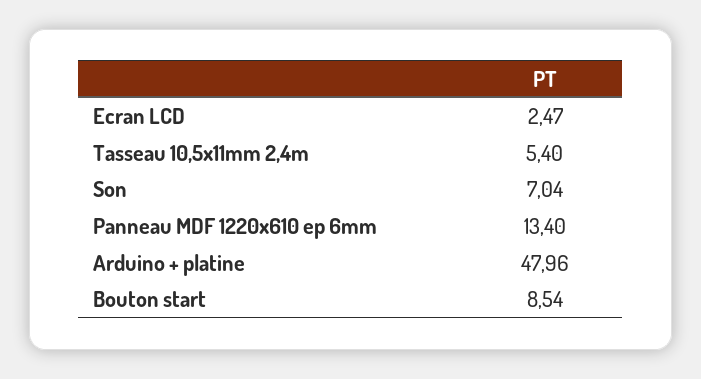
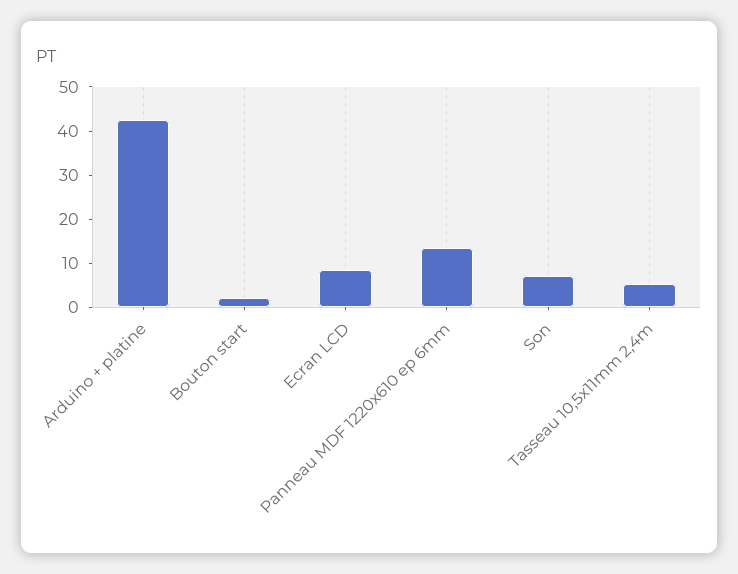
  {
-   "Ecran LCD": 2.47,
+   "Ecran LCD": 8,
    "Tasseau 10,5x11mm 2,4m": 5.4,
    "Son": 7.04,
    "Panneau MDF 1220x610 ep 6mm": 13.4,
-   "Arduino + platine": 47.96,
+   "Arduino + platine": 42,
-   "Bouton start": 8.54
+   "Bouton start": 2
  }

